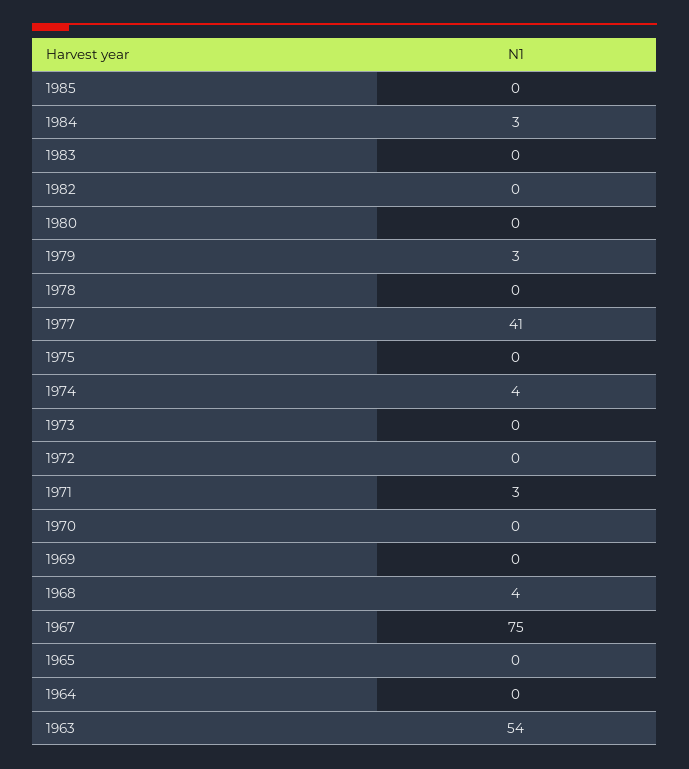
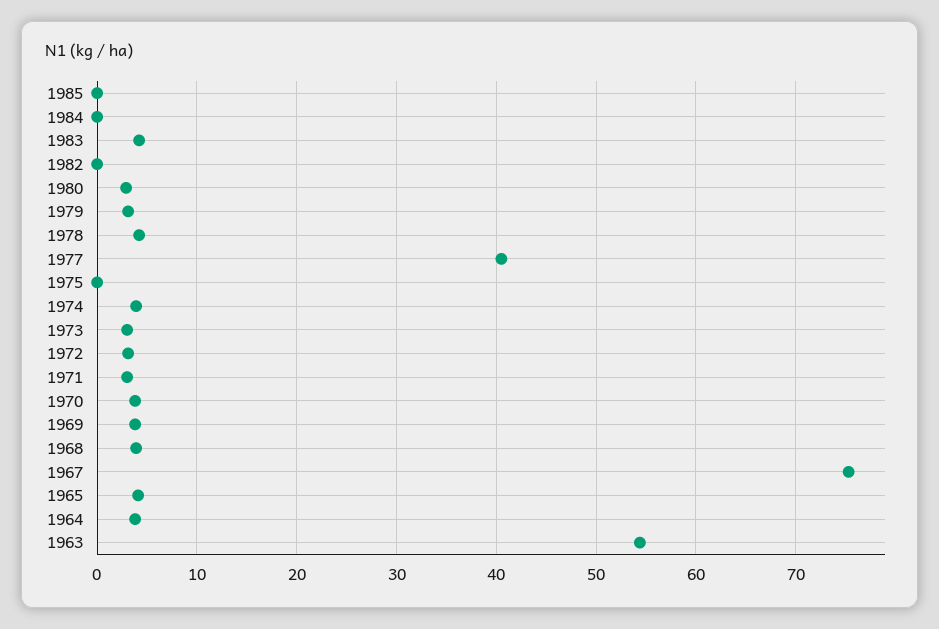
  {
    "1985": 0,
-   "1984": 3,
+   "1984": 0,
-   "1983": 0,
+   "1983": 4,
    "1982": 0,
-   "1980": 0,
+   "1980": 3,
    "1979": 3,
-   "1978": 0,
+   "1978": 4,
    "1977": 41,
    "1975": 0,
    "1974": 4,
-   "1973": 0,
+   "1973": 3,
-   "1972": 0,
+   "1972": 3,
    "1971": 3,
-   "1970": 0,
+   "1970": 4,
-   "1969": 0,
+   "1969": 4,
    "1968": 4,
    "1967": 75,
-   "1965": 0,
+   "1965": 4,
-   "1964": 0,
+   "1964": 4,
    "1963": 54
  }

